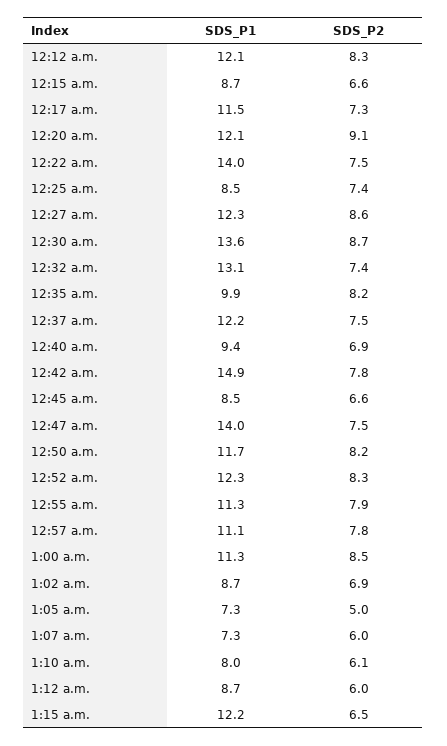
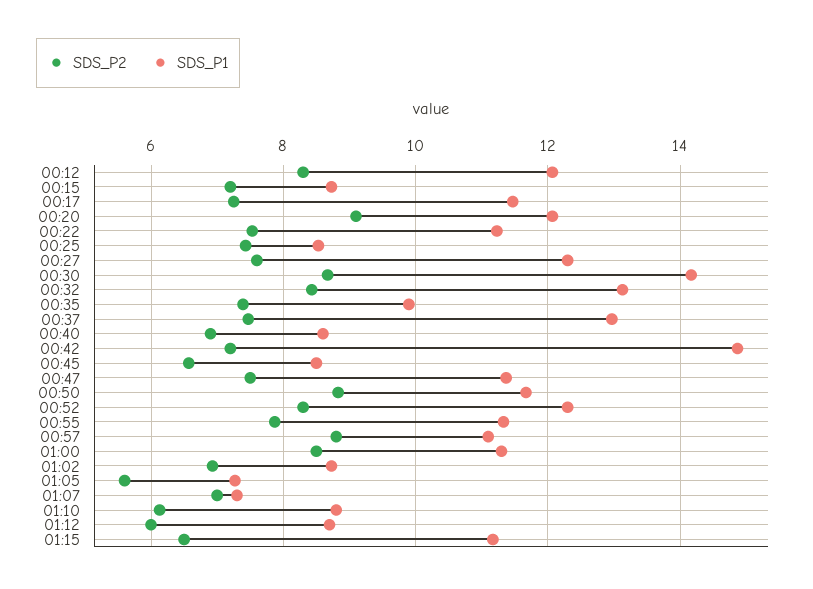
  {
    "SDS_P1": {
      "12:12 a.m.": 12.1,
      "12:15 a.m.": 8.7,
      "12:17 a.m.": 11.5,
      "12:20 a.m.": 12.1,
-     "12:22 a.m.": 14,
+     "12:22 a.m.": 11.2,
      "12:25 a.m.": 8.5,
      "12:27 a.m.": 12.3,
-     "12:30 a.m.": 13.6,
+     "12:30 a.m.": 14.2,
      "12:32 a.m.": 13.1,
      "12:35 a.m.": 9.9,
-     "12:37 a.m.": 12.2,
+     "12:37 a.m.": 13,
-     "12:40 a.m.": 9.4,
+     "12:40 a.m.": 8.6,
      "12:42 a.m.": 14.9,
      "12:45 a.m.": 8.5,
-     "12:47 a.m.": 14,
+     "12:47 a.m.": 11.4,
      "12:50 a.m.": 11.7,
      "12:52 a.m.": 12.3,
      "12:55 a.m.": 11.3,
      "12:57 a.m.": 11.1,
      "1:00 a.m.": 11.3,
      "1:02 a.m.": 8.7,
      "1:05 a.m.": 7.3,
      "1:07 a.m.": 7.3,
-     "1:10 a.m.": 8,
+     "1:10 a.m.": 8.8,
      "1:12 a.m.": 8.7,
-     "1:15 a.m.": 12.2
+     "1:15 a.m.": 11.2
    },
    "SDS_P2": {
      "12:12 a.m.": 8.3,
-     "12:15 a.m.": 6.6,
+     "12:15 a.m.": 7.2,
      "12:17 a.m.": 7.3,
      "12:20 a.m.": 9.1,
      "12:22 a.m.": 7.5,
      "12:25 a.m.": 7.4,
-     "12:27 a.m.": 8.6,
+     "12:27 a.m.": 7.6,
      "12:30 a.m.": 8.7,
-     "12:32 a.m.": 7.4,
+     "12:32 a.m.": 8.4,
-     "12:35 a.m.": 8.2,
+     "12:35 a.m.": 7.4,
      "12:37 a.m.": 7.5,
      "12:40 a.m.": 6.9,
-     "12:42 a.m.": 7.8,
+     "12:42 a.m.": 7.2,
      "12:45 a.m.": 6.6,
      "12:47 a.m.": 7.5,
-     "12:50 a.m.": 8.2,
+     "12:50 a.m.": 8.8,
      "12:52 a.m.": 8.3,
      "12:55 a.m.": 7.9,
-     "12:57 a.m.": 7.8,
+     "12:57 a.m.": 8.8,
      "1:00 a.m.": 8.5,
      "1:02 a.m.": 6.9,
-     "1:05 a.m.": 5,
+     "1:05 a.m.": 5.6,
-     "1:07 a.m.": 6,
+     "1:07 a.m.": 7,
      "1:10 a.m.": 6.1,
      "1:12 a.m.": 6,
      "1:15 a.m.": 6.5
    }
  }

